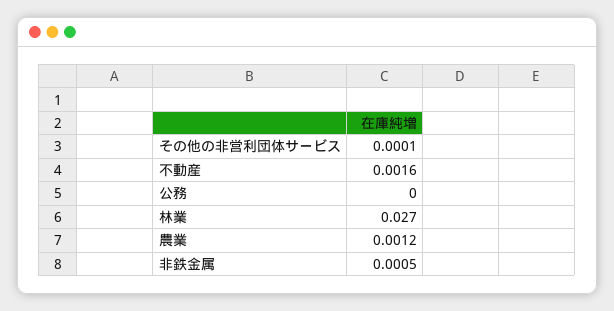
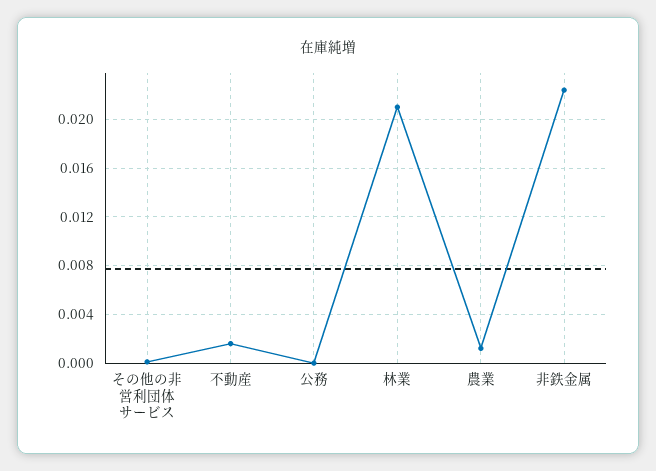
  {
    "その他の非営利団体サービス": 0.0001,
    "不動産": 0.0016,
    "公務": 0,
-   "林業": 0.027,
+   "林業": 0.021,
    "農業": 0.0012,
-   "非鉄金属": 0.0005
+   "非鉄金属": 0.0225
  }

